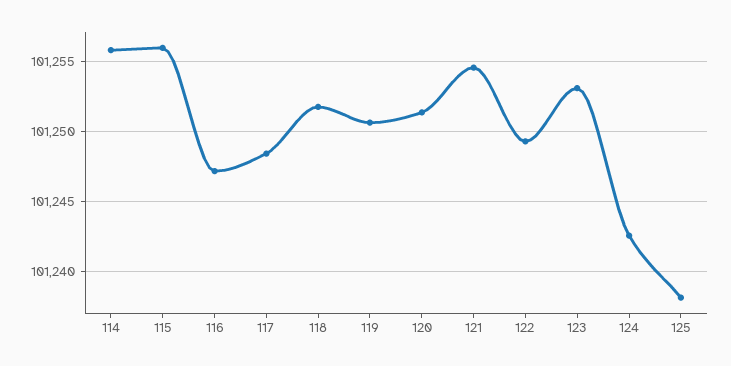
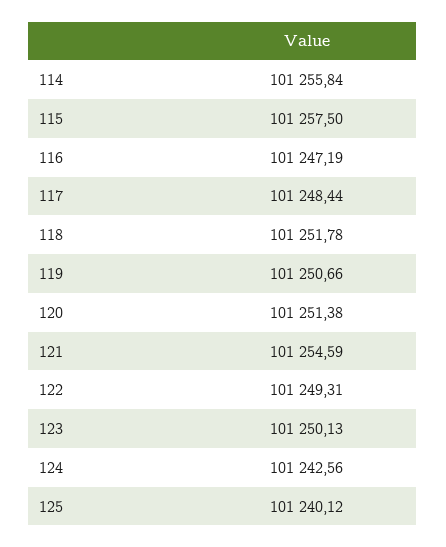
  {
    "114": 101255.84,
-   "115": 101256,
+   "115": 101257.5,
    "116": 101247.19,
    "117": 101248.44,
    "118": 101251.78,
    "119": 101250.66,
    "120": 101251.38,
    "121": 101254.59,
    "122": 101249.31,
-   "123": 101253,
+   "123": 101250.13,
    "124": 101242.56,
-   "125": 101238
+   "125": 101240.12
  }

